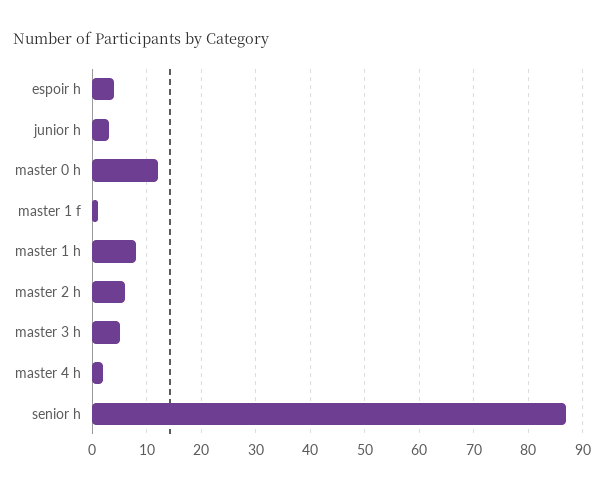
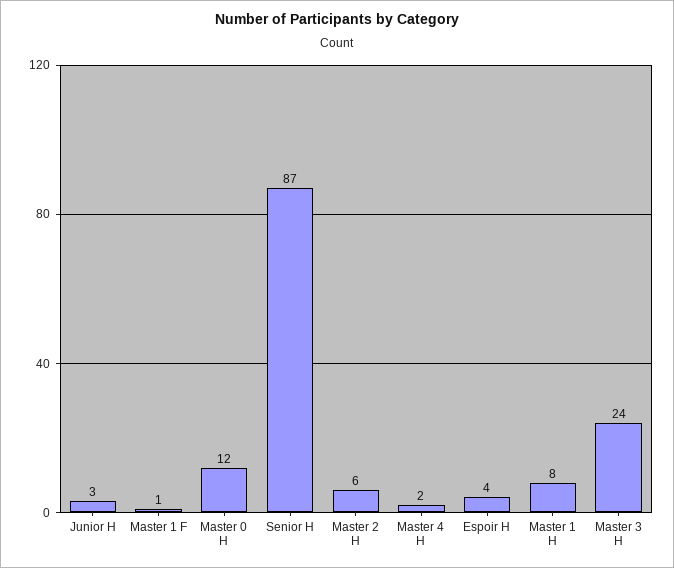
  {
    "espoir h": 4,
    "junior h": 3,
    "master 0 h": 12,
    "master 1 f": 1,
    "master 1 h": 8,
    "master 2 h": 6,
-   "master 3 h": 5,
+   "master 3 h": 24,
    "master 4 h": 2,
    "senior h": 87
  }

